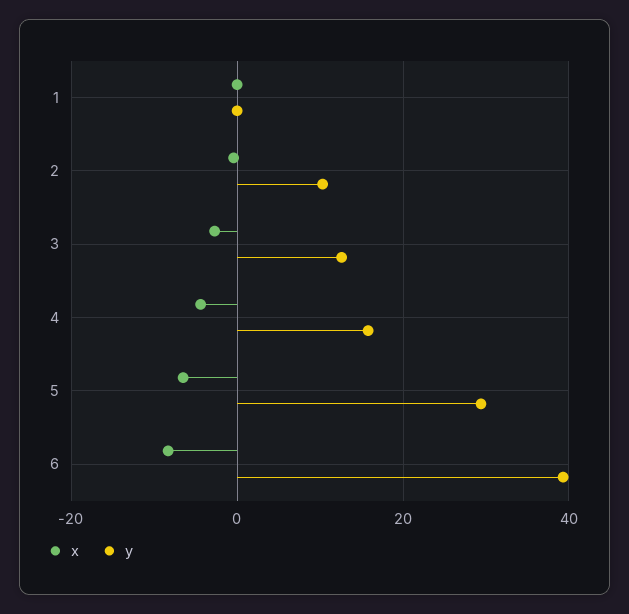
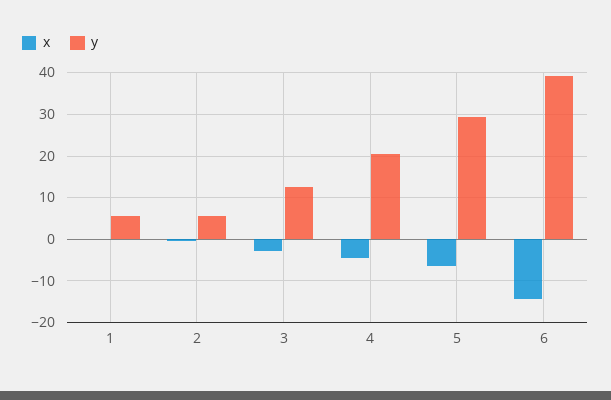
  {
    "x": {
      "1": 0,
      "2": 0,
      "3": -2,
      "4": -4,
      "5": -6,
-     "6": -8
+     "6": -14
    },
    "y": {
-     "1": 0,
+     "1": 6,
-     "2": 10,
+     "2": 6,
      "3": 12,
-     "4": 16,
+     "4": 20,
      "5": 30,
      "6": 40
    }
  }

